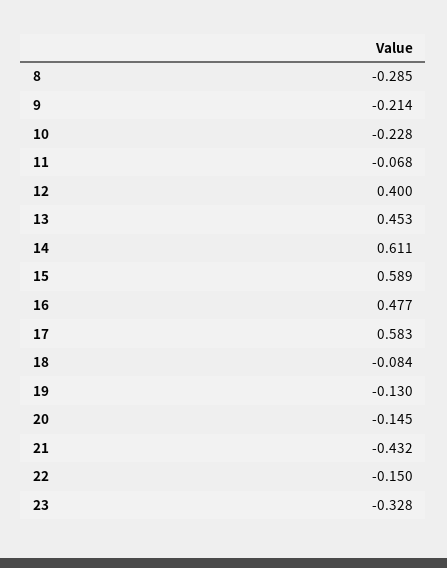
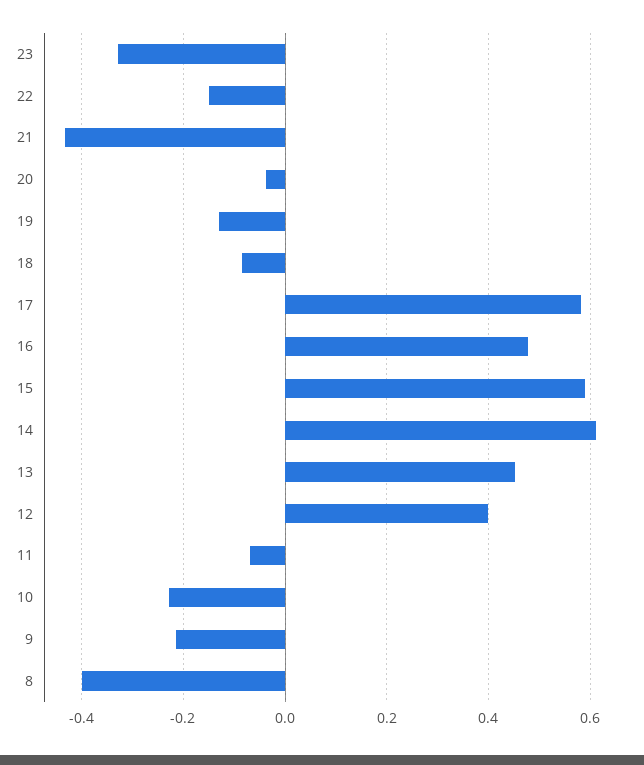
  {
-   "8": -0.285,
+   "8": -0.4,
    "9": -0.214,
    "10": -0.228,
    "11": -0.068,
    "12": 0.4,
    "13": 0.453,
    "14": 0.611,
    "15": 0.589,
    "16": 0.477,
    "17": 0.583,
    "18": -0.084,
    "19": -0.13,
-   "20": -0.145,
+   "20": -0.04,
    "21": -0.432,
    "22": -0.15,
    "23": -0.328
  }

